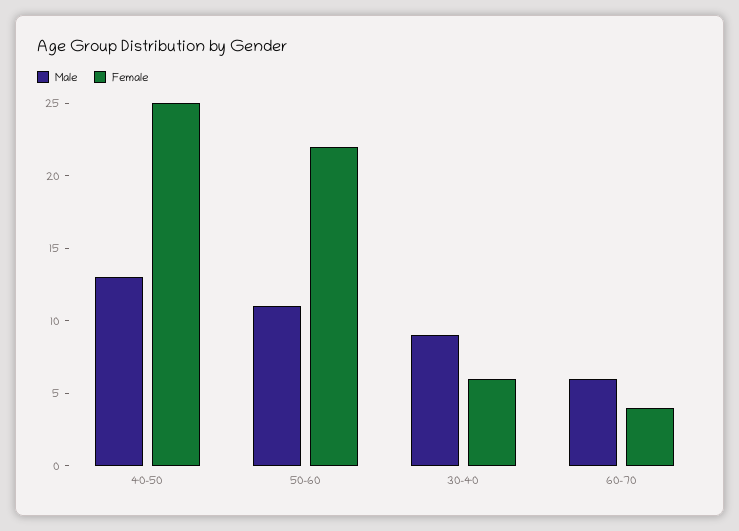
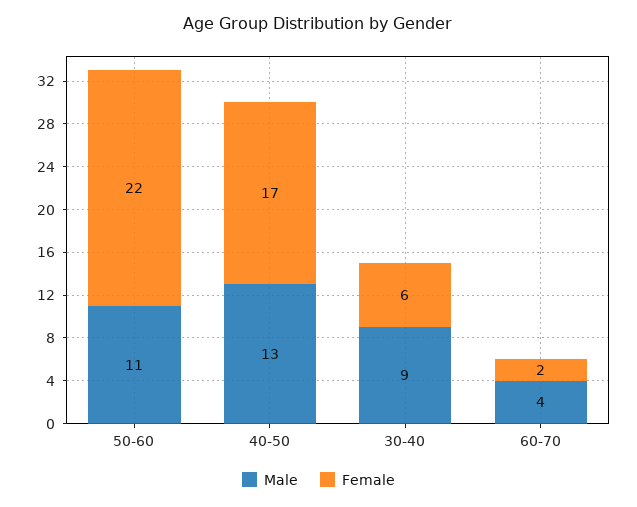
  {
    "Male": {
      "40-50": 13,
      "50-60": 11,
      "30-40": 9,
-     "60-70": 6
+     "60-70": 4
    },
    "Female": {
-     "40-50": 25,
+     "40-50": 17,
      "50-60": 22,
      "30-40": 6,
-     "60-70": 4
+     "60-70": 2
    }
  }

